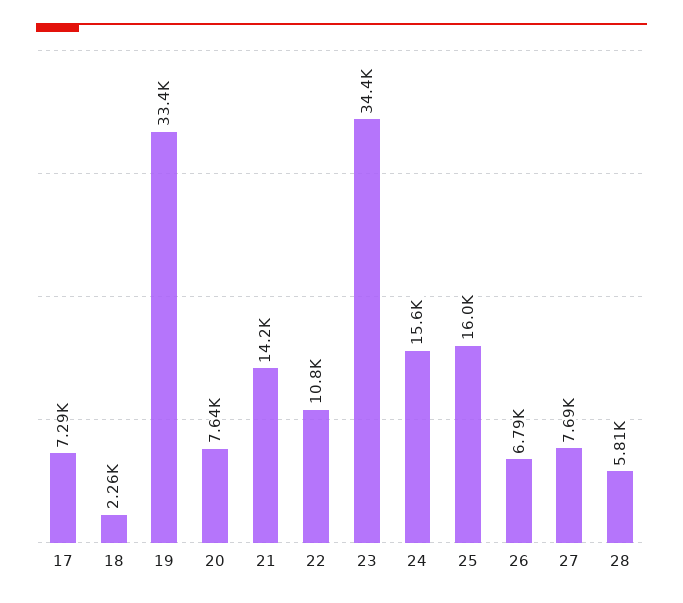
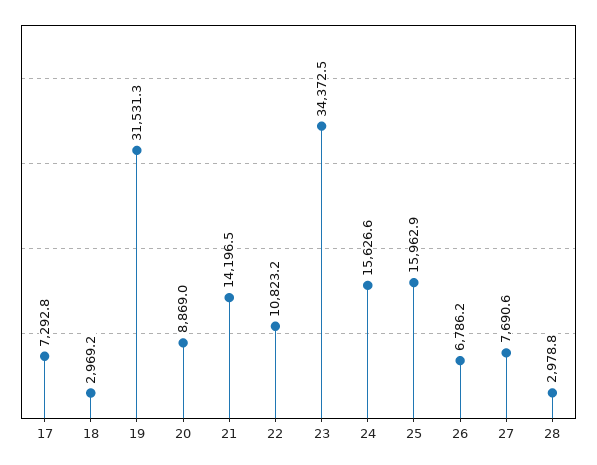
  {
    "17": 7292.8,
-   "18": 2260,
+   "18": 2969.2,
-   "19": 33400,
+   "19": 31531.3,
-   "20": 7640,
+   "20": 8869,
    "21": 14196.5,
    "22": 10823.2,
    "23": 34372.5,
    "24": 15626.6,
    "25": 15962.9,
    "26": 6786.2,
    "27": 7690.6,
-   "28": 5810
+   "28": 2978.8
  }

